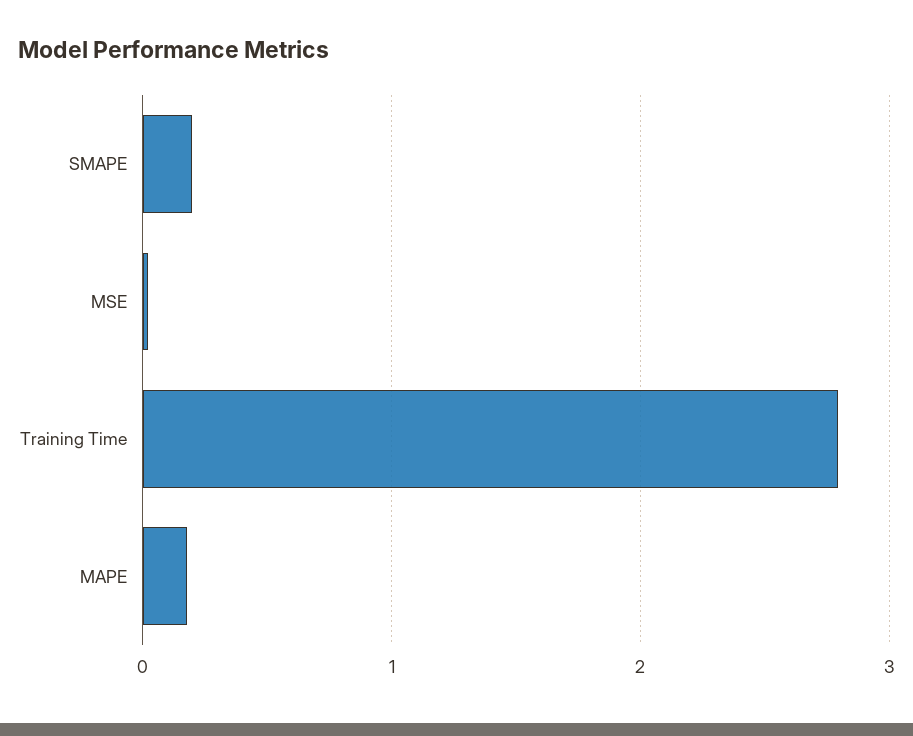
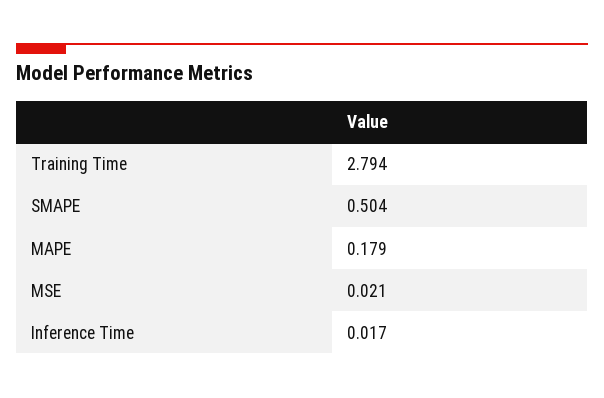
  {
-   "SMAPE": 0.2,
+   "SMAPE": 0.504,
    "MSE": 0.021,
    "Training Time": 2.794,
-   "MAPE": 0.179
+   "MAPE": 0.179,
+   "Inference Time": 0.017
  }

